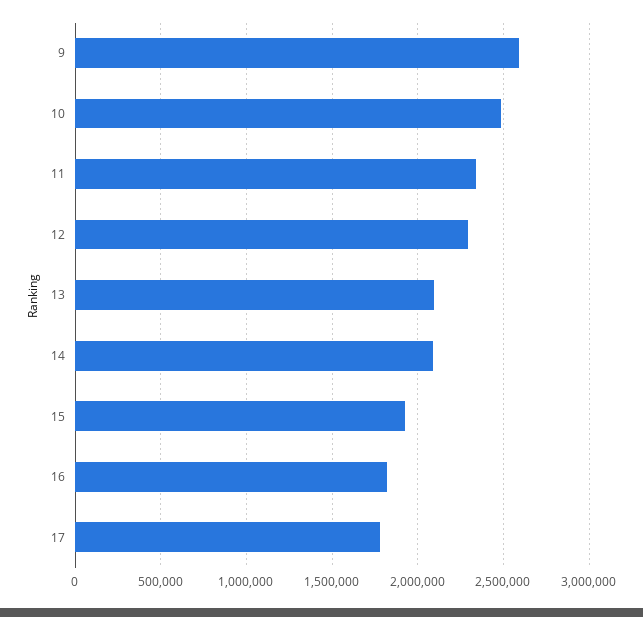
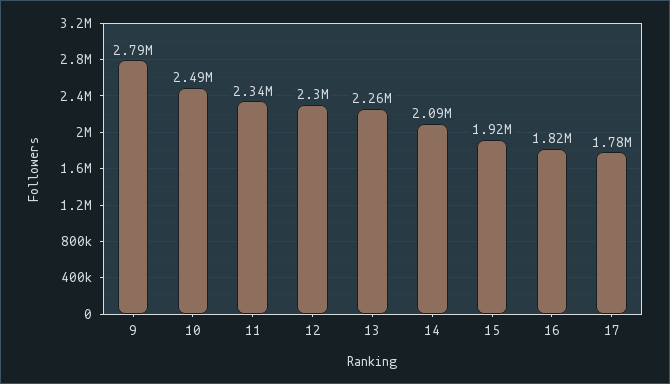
  {
-   "9": 2600000,
+   "9": 2790000,
    "10": 2490000,
    "11": 2340000,
    "12": 2300000,
-   "13": 2100000,
+   "13": 2260000,
    "14": 2090000,
    "15": 1920000,
    "16": 1820000,
    "17": 1780000
  }

